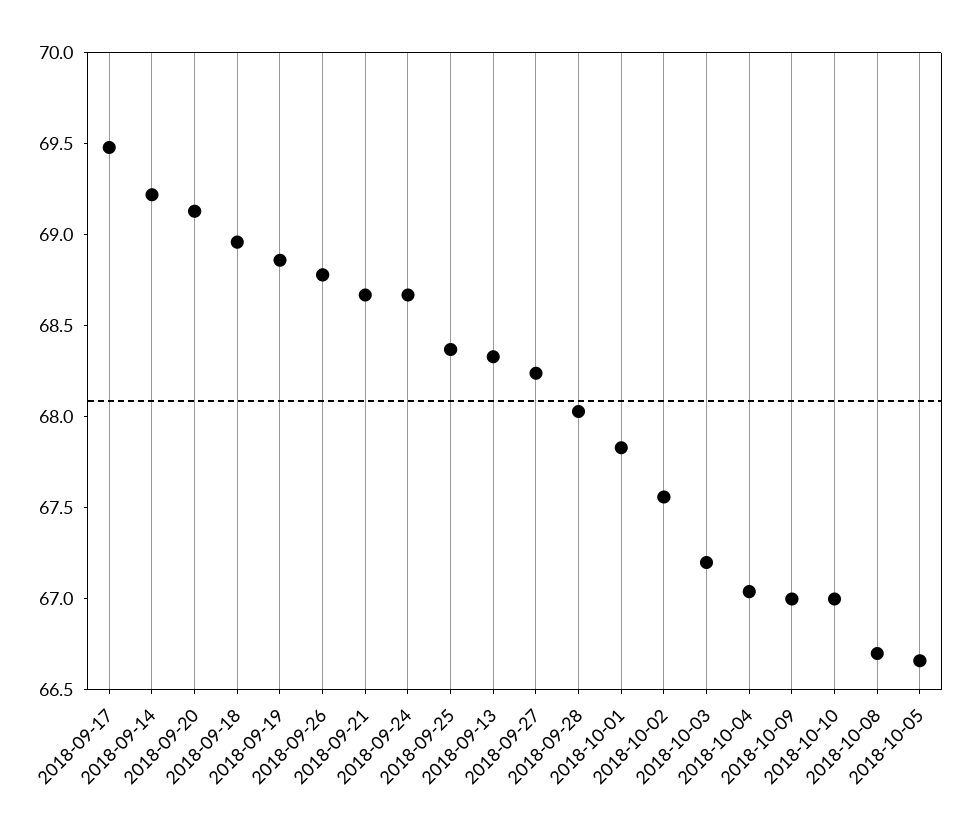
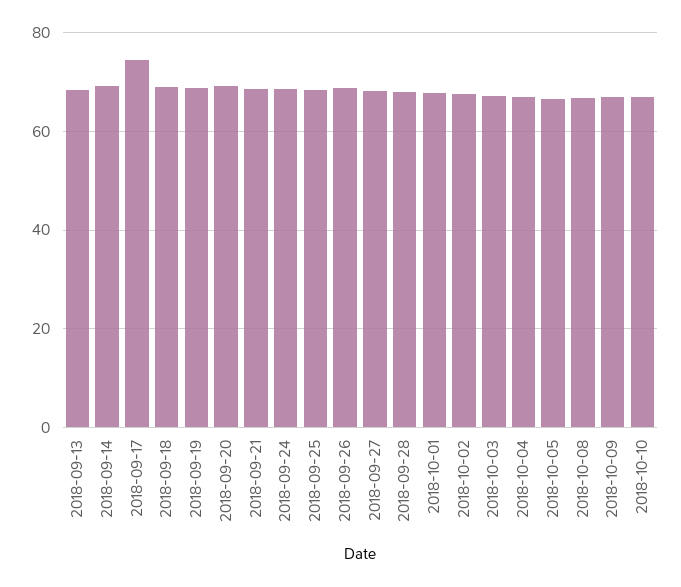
  {
-   "2018-09-17": 69.5,
+   "2018-09-17": 74,
    "2018-09-14": 69.2,
    "2018-09-20": 69.1,
    "2018-09-18": 69,
    "2018-09-19": 68.9,
    "2018-09-26": 68.8,
    "2018-09-21": 68.7,
    "2018-09-24": 68.7,
    "2018-09-25": 68.4,
    "2018-09-13": 68.3,
    "2018-09-27": 68.2,
    "2018-09-28": 68,
    "2018-10-01": 67.8,
    "2018-10-02": 67.6,
    "2018-10-03": 67.2,
    "2018-10-04": 67,
    "2018-10-09": 67,
    "2018-10-10": 67,
    "2018-10-08": 66.7,
    "2018-10-05": 66.7
  }

